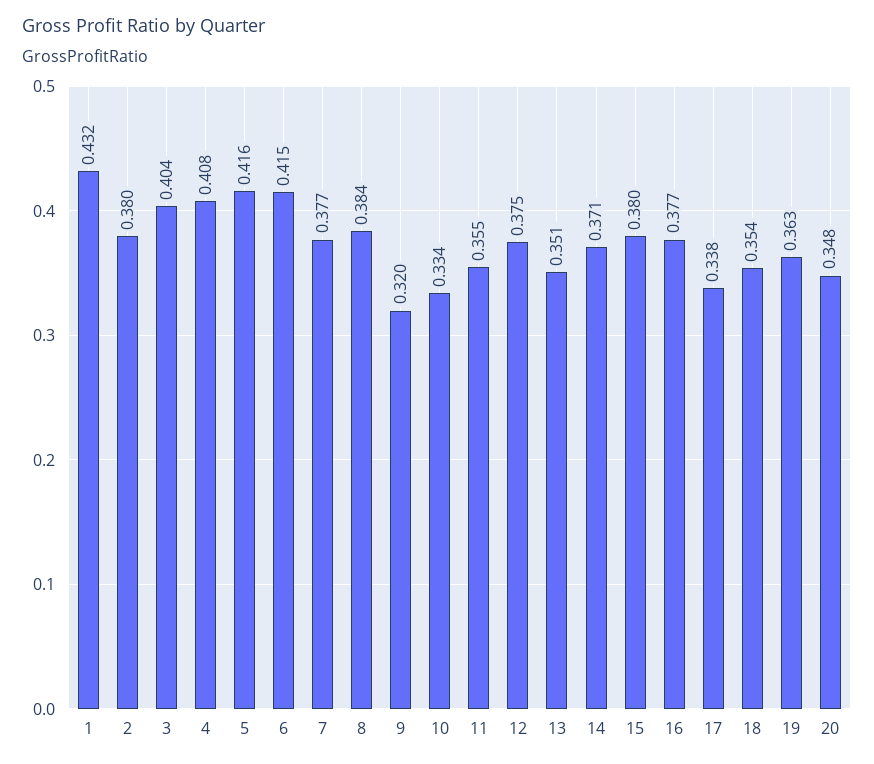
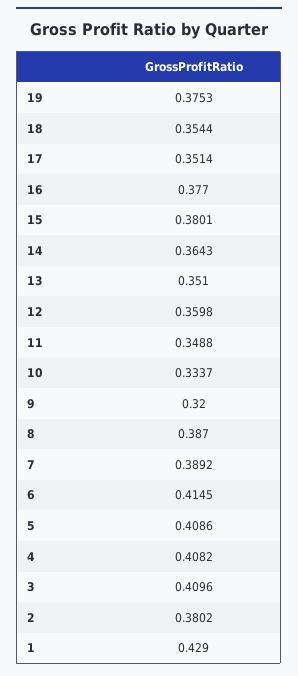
  {
-   "1": 0.432,
+   "1": 0.429,
    "2": 0.3802,
-   "3": 0.404,
+   "3": 0.4096,
    "4": 0.4082,
-   "5": 0.416,
+   "5": 0.4086,
    "6": 0.4145,
-   "7": 0.377,
+   "7": 0.3892,
-   "8": 0.384,
+   "8": 0.387,
    "9": 0.32,
    "10": 0.3337,
-   "11": 0.355,
+   "11": 0.3488,
-   "12": 0.375,
+   "12": 0.3598,
    "13": 0.351,
-   "14": 0.371,
+   "14": 0.3643,
    "15": 0.3801,
    "16": 0.377,
-   "17": 0.338,
+   "17": 0.3514,
    "18": 0.3544,
-   "19": 0.363,
+   "19": 0.3753
-   "20": 0.348
  }

